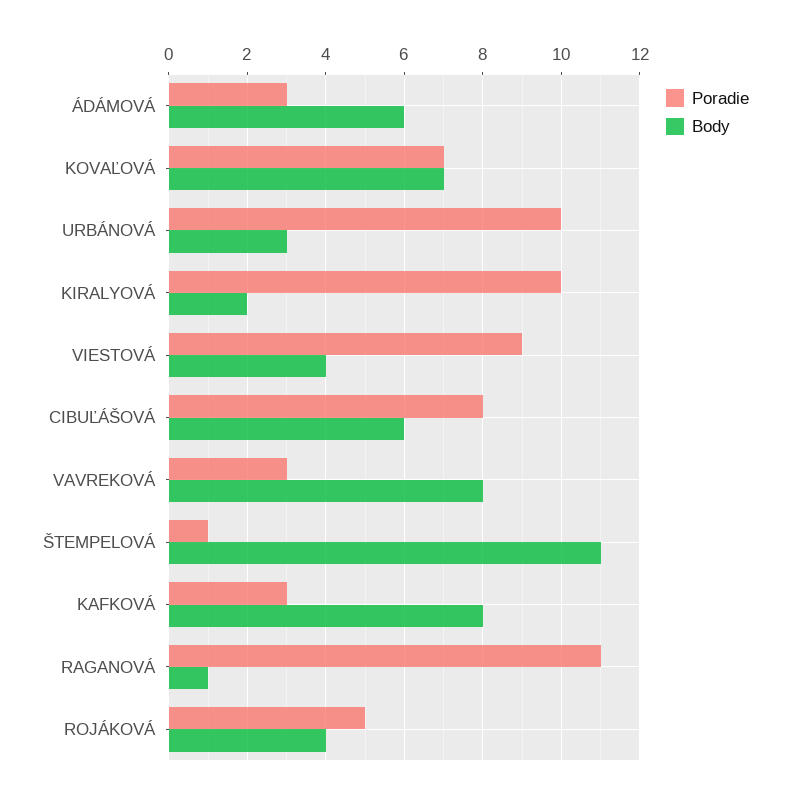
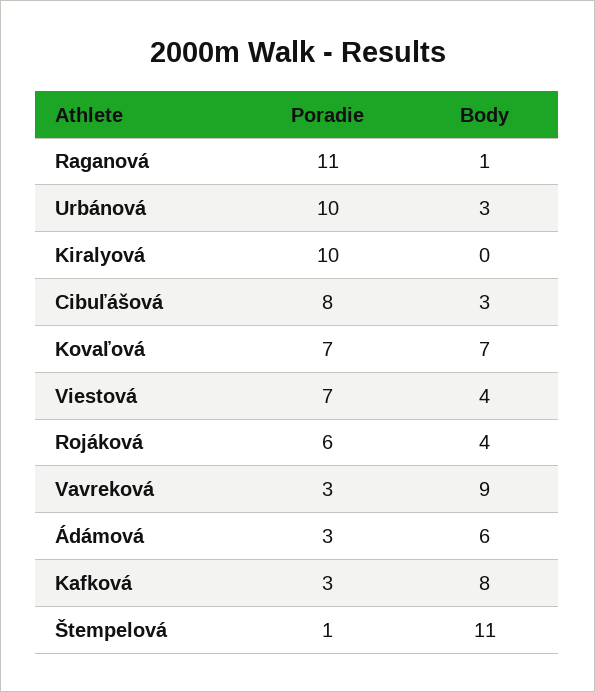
  {
    "Poradie": {
      "ÁDÁMOVÁ": 3,
      "KOVAĽOVÁ": 7,
      "URBÁNOVÁ": 10,
      "KIRALYOVÁ": 10,
-     "VIESTOVÁ": 9,
+     "VIESTOVÁ": 7,
      "CIBUĽÁŠOVÁ": 8,
      "VAVREKOVÁ": 3,
      "ŠTEMPELOVÁ": 1,
      "KAFKOVÁ": 3,
      "RAGANOVÁ": 11,
-     "ROJÁKOVÁ": 5
+     "ROJÁKOVÁ": 6
    },
    "Body": {
      "ÁDÁMOVÁ": 6,
      "KOVAĽOVÁ": 7,
      "URBÁNOVÁ": 3,
-     "KIRALYOVÁ": 2,
+     "KIRALYOVÁ": 0,
      "VIESTOVÁ": 4,
-     "CIBUĽÁŠOVÁ": 6,
+     "CIBUĽÁŠOVÁ": 3,
-     "VAVREKOVÁ": 8,
+     "VAVREKOVÁ": 9,
      "ŠTEMPELOVÁ": 11,
      "KAFKOVÁ": 8,
      "RAGANOVÁ": 1,
      "ROJÁKOVÁ": 4
    }
  }

